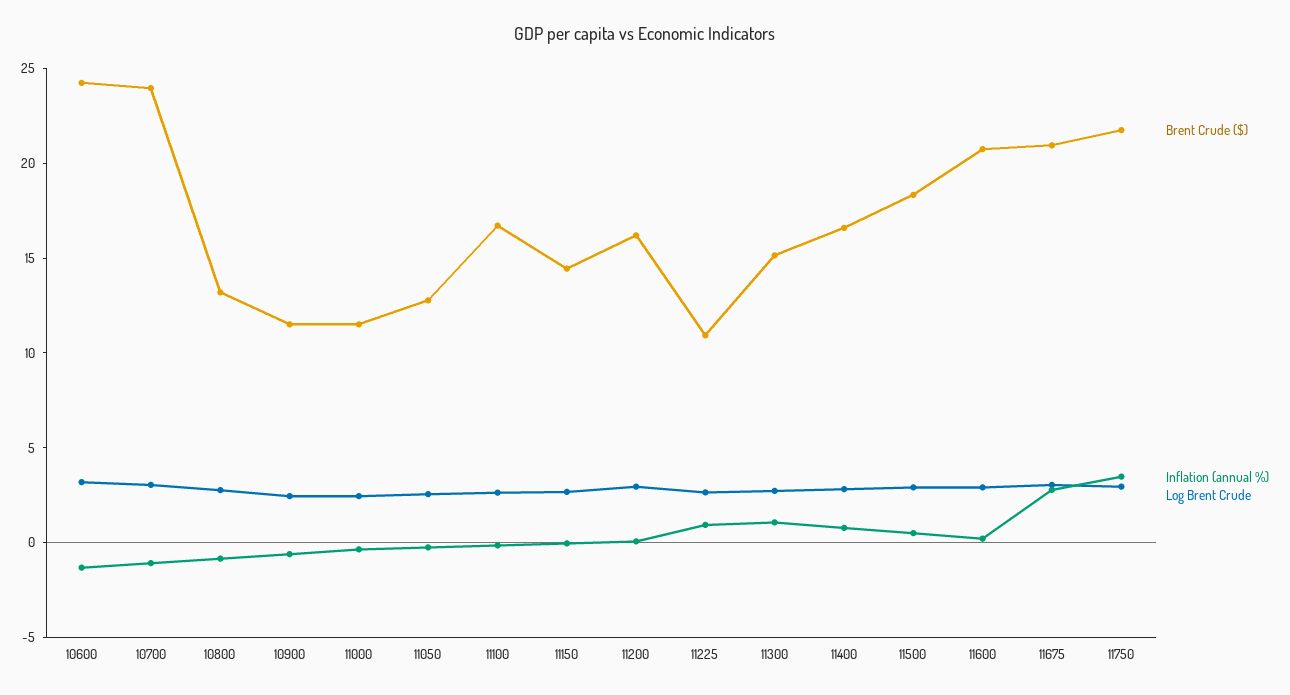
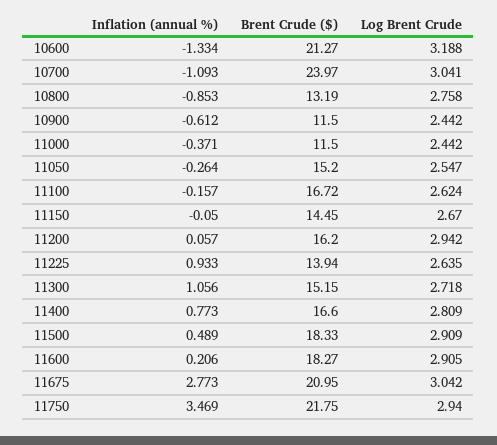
  {
    "Brent Crude ($)": {
-     "10600": 24,
+     "10600": 21.27,
      "10700": 23.97,
      "10800": 13.19,
      "10900": 11.5,
      "11000": 11.5,
-     "11050": 13,
+     "11050": 15.2,
      "11100": 16.72,
      "11150": 14.45,
      "11200": 16.2,
-     "11225": 11,
+     "11225": 13.94,
      "11300": 15.15,
      "11400": 16.6,
      "11500": 18.33,
-     "11600": 21,
+     "11600": 18.27,
      "11675": 20.95,
      "11750": 21.75
    },
    "Inflation (annual %)": {
      "10600": -1.334,
      "10700": -1.093,
      "10800": -0.853,
      "10900": -0.612,
      "11000": -0.371,
      "11050": -0.264,
      "11100": -0.157,
      "11150": -0.05,
      "11200": 0.057,
      "11225": 0.933,
      "11300": 1.056,
      "11400": 0.773,
      "11500": 0.489,
      "11600": 0.206,
      "11675": 2.773,
      "11750": 3.469
    },
    "Log Brent Crude": {
      "10600": 3.188,
      "10700": 3.041,
      "10800": 2.758,
      "10900": 2.442,
      "11000": 2.442,
      "11050": 2.547,
      "11100": 2.624,
      "11150": 2.67,
      "11200": 2.942,
      "11225": 2.635,
      "11300": 2.718,
      "11400": 2.809,
      "11500": 2.909,
      "11600": 2.905,
      "11675": 3.042,
      "11750": 2.94
    }
  }

